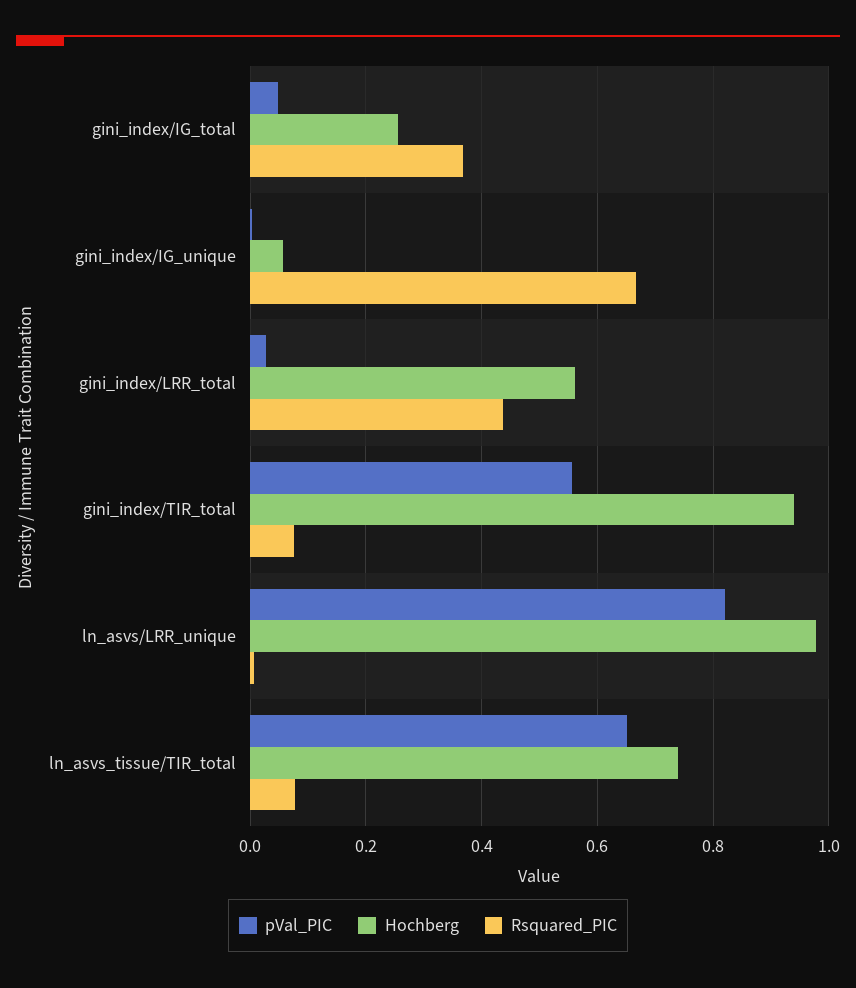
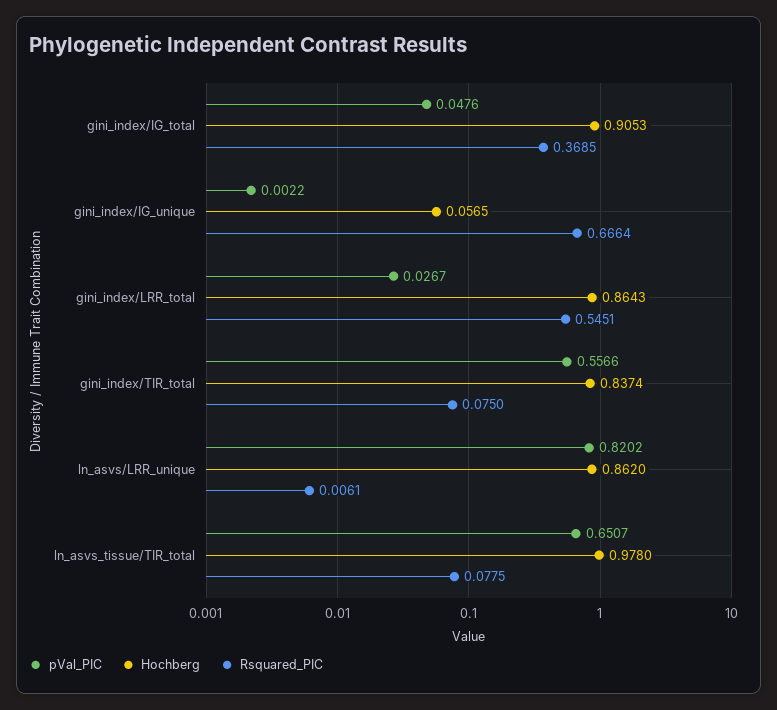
  {
    "pVal_PIC": {
      "gini_index/IG_total": 0.0476,
      "gini_index/IG_unique": 0.0022,
      "gini_index/LRR_total": 0.0267,
      "gini_index/TIR_total": 0.5566,
      "ln_asvs/LRR_unique": 0.8202,
      "ln_asvs_tissue/TIR_total": 0.6507
    },
    "Hochberg": {
-     "gini_index/IG_total": 0.26,
+     "gini_index/IG_total": 0.9053,
      "gini_index/IG_unique": 0.0565,
-     "gini_index/LRR_total": 0.56,
+     "gini_index/LRR_total": 0.8643,
-     "gini_index/TIR_total": 0.94,
+     "gini_index/TIR_total": 0.8374,
-     "ln_asvs/LRR_unique": 0.98,
+     "ln_asvs/LRR_unique": 0.862,
-     "ln_asvs_tissue/TIR_total": 0.74
+     "ln_asvs_tissue/TIR_total": 0.978
    },
    "Rsquared_PIC": {
      "gini_index/IG_total": 0.3685,
      "gini_index/IG_unique": 0.6664,
-     "gini_index/LRR_total": 0.44,
+     "gini_index/LRR_total": 0.5451,
      "gini_index/TIR_total": 0.075,
      "ln_asvs/LRR_unique": 0.0061,
      "ln_asvs_tissue/TIR_total": 0.0775
    }
  }

